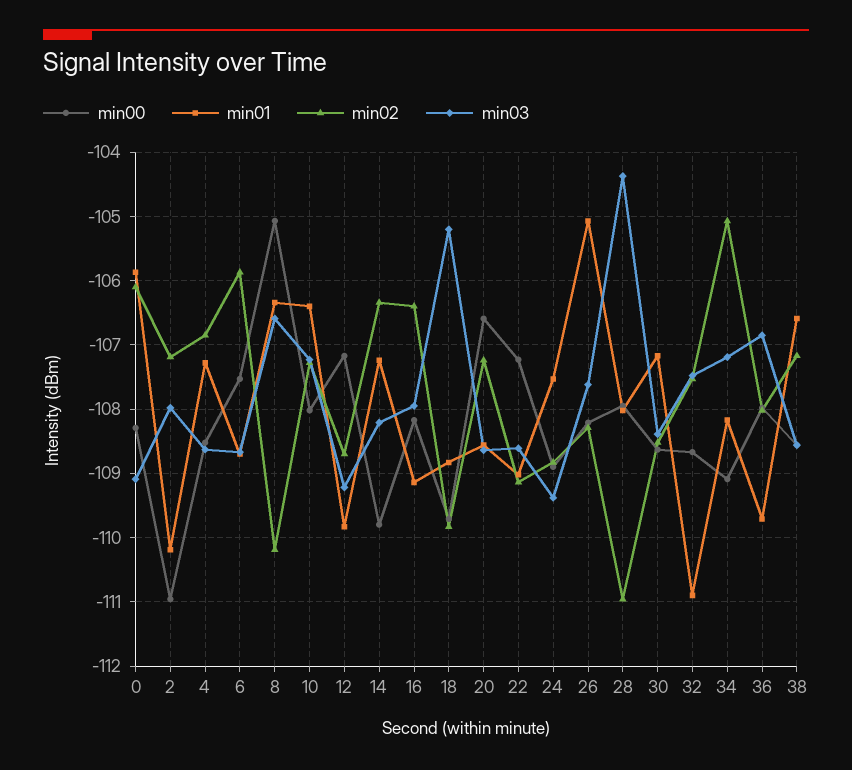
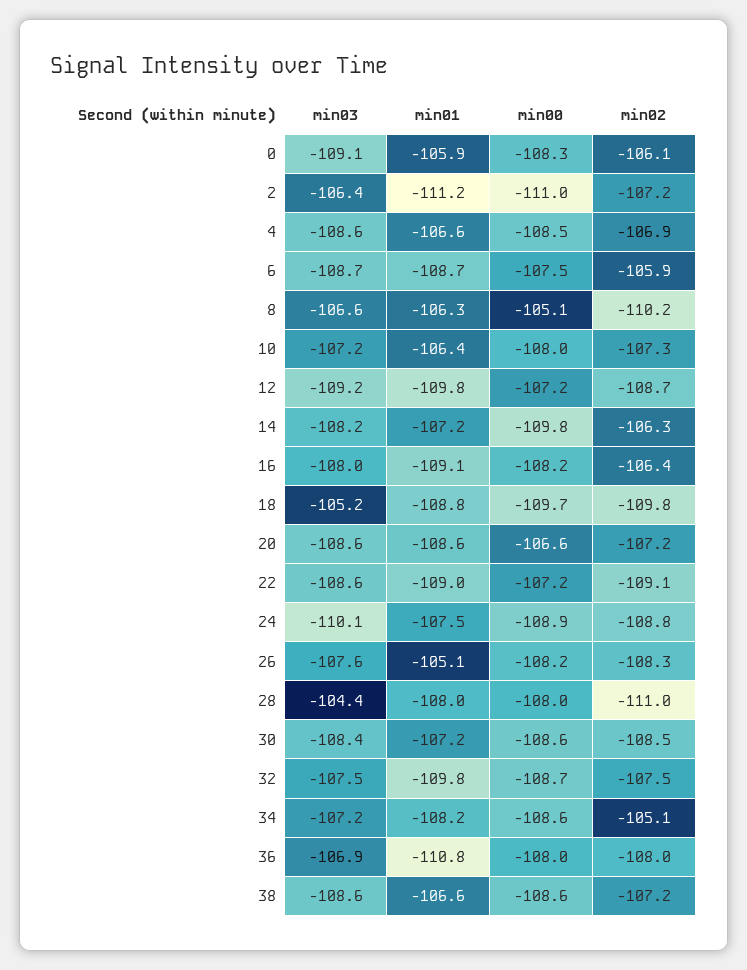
  {
    "min00": {
      "0": -108.3,
      "2": -111,
      "4": -108.5,
      "6": -107.5,
      "8": -105.1,
      "10": -108,
      "12": -107.2,
      "14": -109.8,
      "16": -108.2,
      "18": -109.7,
      "20": -106.6,
      "22": -107.2,
      "24": -108.9,
      "26": -108.2,
      "28": -108,
      "30": -108.6,
      "32": -108.7,
-     "34": -109.1,
+     "34": -108.6,
      "36": -108,
      "38": -108.6
    },
    "min01": {
      "0": -105.9,
-     "2": -110.2,
+     "2": -111.2,
-     "4": -107.3,
+     "4": -106.6,
      "6": -108.7,
      "8": -106.3,
      "10": -106.4,
      "12": -109.8,
      "14": -107.2,
      "16": -109.1,
      "18": -108.8,
      "20": -108.6,
      "22": -109,
      "24": -107.5,
      "26": -105.1,
      "28": -108,
      "30": -107.2,
-     "32": -110.9,
+     "32": -109.8,
      "34": -108.2,
-     "36": -109.7,
+     "36": -110.8,
      "38": -106.6
    },
    "min02": {
      "0": -106.1,
      "2": -107.2,
      "4": -106.9,
      "6": -105.9,
      "8": -110.2,
      "10": -107.3,
      "12": -108.7,
      "14": -106.3,
      "16": -106.4,
      "18": -109.8,
      "20": -107.2,
      "22": -109.1,
      "24": -108.8,
      "26": -108.3,
      "28": -111,
      "30": -108.5,
      "32": -107.5,
      "34": -105.1,
      "36": -108,
      "38": -107.2
    },
    "min03": {
      "0": -109.1,
-     "2": -108,
+     "2": -106.4,
      "4": -108.6,
      "6": -108.7,
      "8": -106.6,
      "10": -107.2,
      "12": -109.2,
      "14": -108.2,
      "16": -108,
      "18": -105.2,
      "20": -108.6,
      "22": -108.6,
-     "24": -109.4,
+     "24": -110.1,
      "26": -107.6,
      "28": -104.4,
      "30": -108.4,
      "32": -107.5,
      "34": -107.2,
      "36": -106.9,
      "38": -108.6
    }
  }

